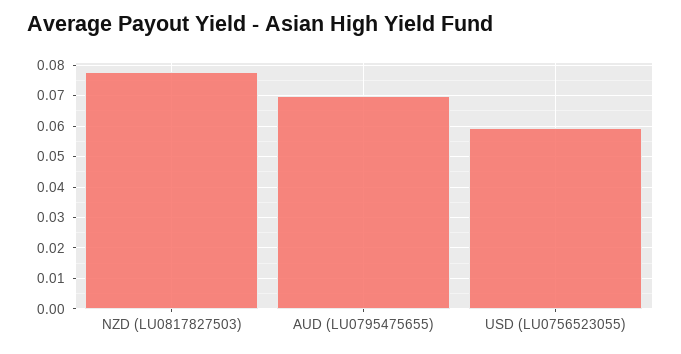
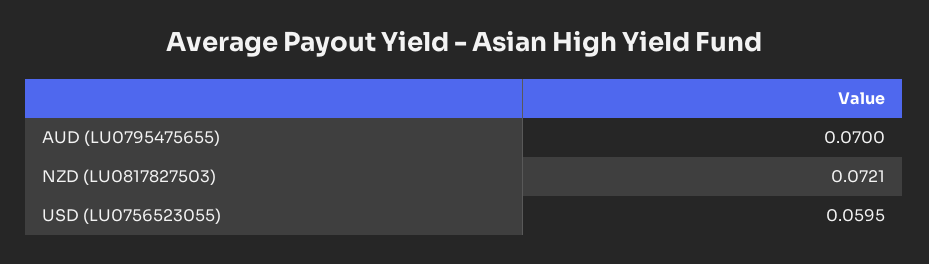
  {
-   "NZD (LU0817827503)": 0.078,
+   "NZD (LU0817827503)": 0.0721,
    "AUD (LU0795475655)": 0.07,
    "USD (LU0756523055)": 0.0595
  }

